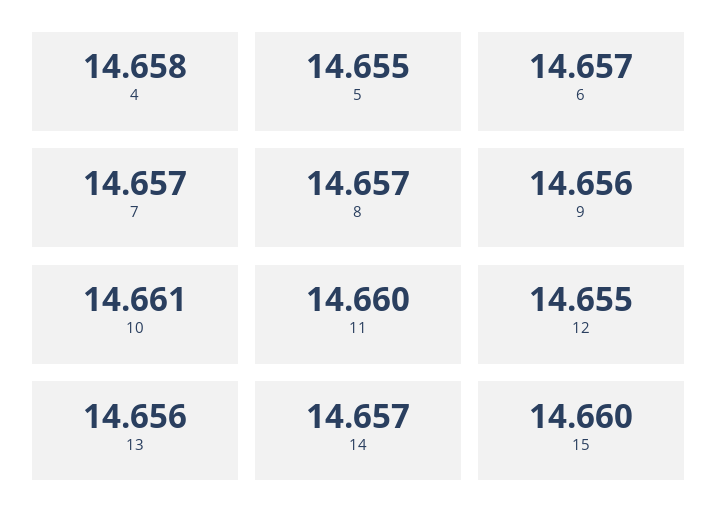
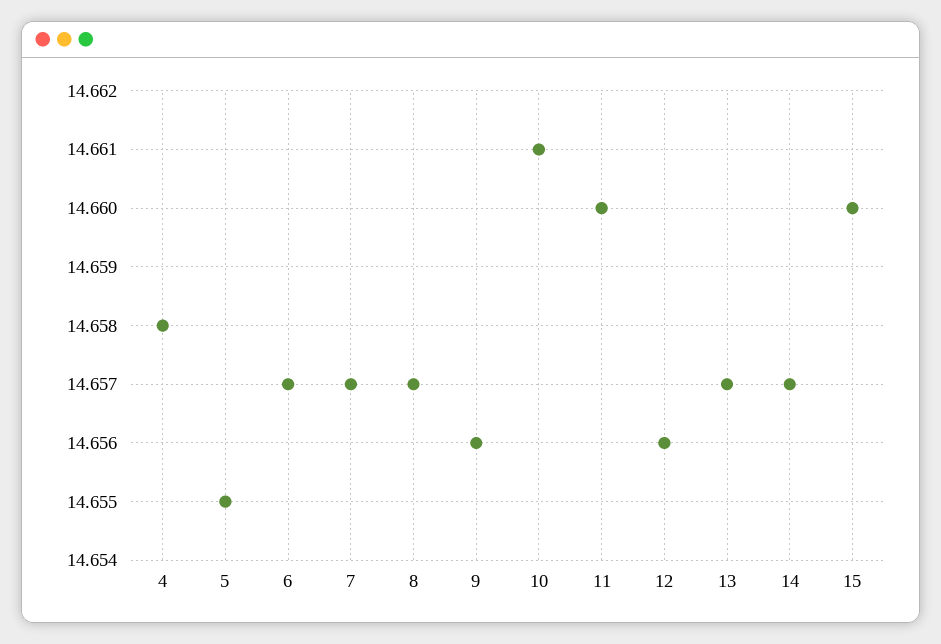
  {
    "4": 14.658,
    "5": 14.655,
    "6": 14.657,
    "7": 14.657,
    "8": 14.657,
    "9": 14.656,
    "10": 14.661,
    "11": 14.66,
-   "12": 14.655,
+   "12": 14.656,
-   "13": 14.656,
+   "13": 14.657,
    "14": 14.657,
    "15": 14.66
  }

